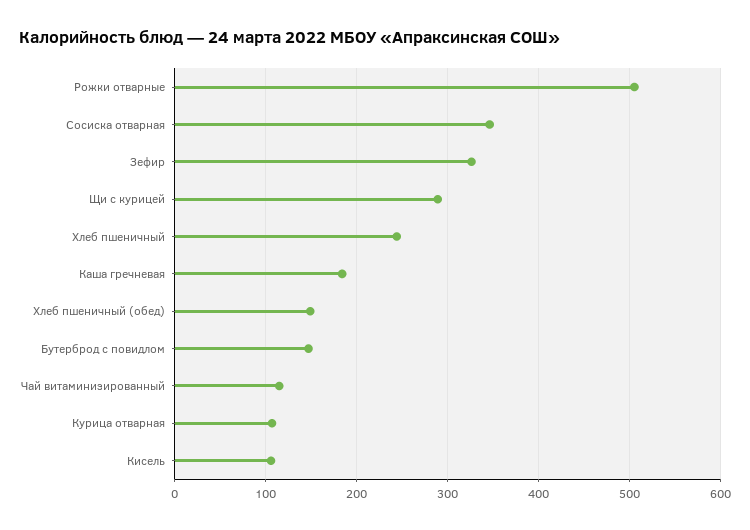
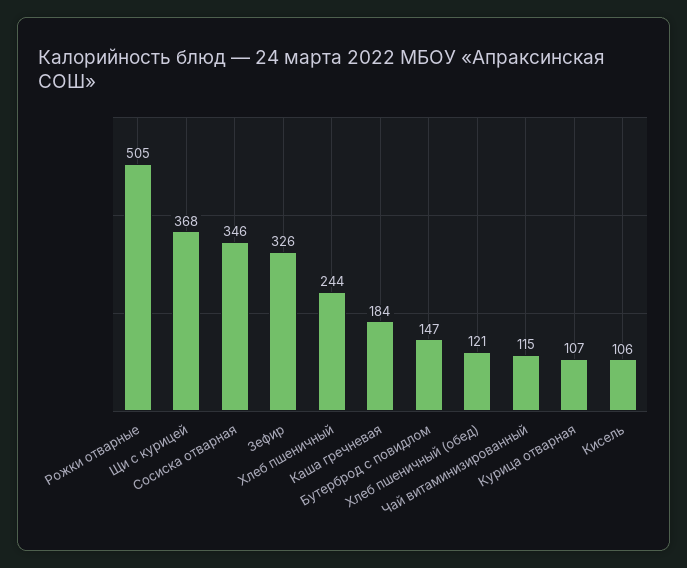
  {
    "Рожки отварные": 505,
    "Сосиска отварная": 346,
    "Зефир": 326,
-   "Щи с курицей": 290,
+   "Щи с курицей": 368,
    "Хлеб пшеничный": 244,
    "Каша гречневая": 184,
-   "Хлеб пшеничный (обед)": 150,
+   "Хлеб пшеничный (обед)": 121,
    "Бутерброд с повидлом": 147,
    "Чай витаминизированный": 115,
    "Курица отварная": 107,
    "Кисель": 106
  }

